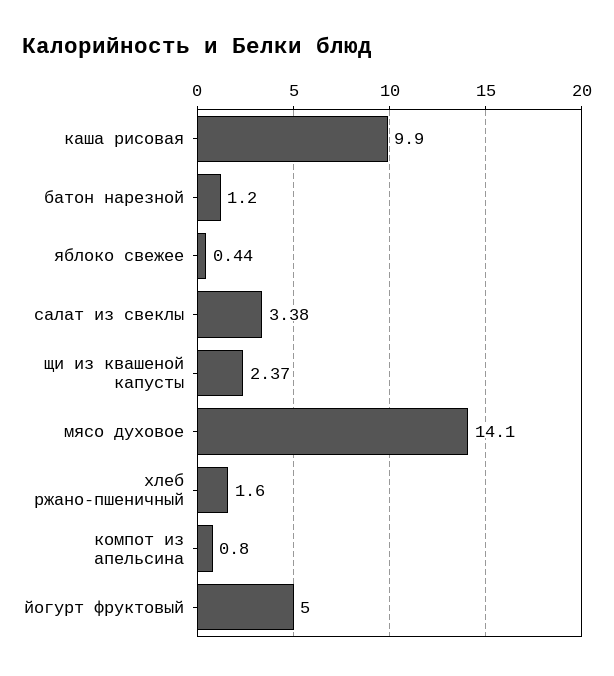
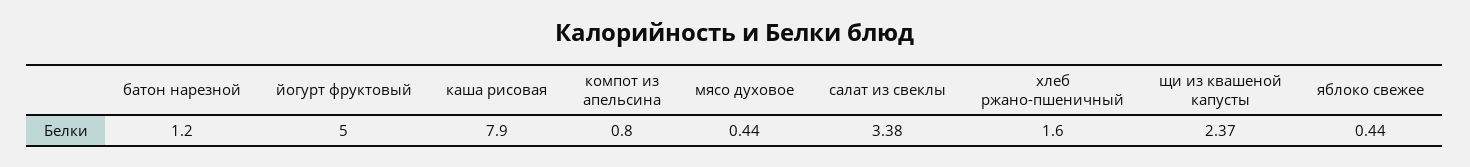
  {
-   "каша рисовая": 9.9,
+   "каша рисовая": 7.9,
    "батон нарезной": 1.2,
    "яблоко свежее": 0.44,
    "салат из свеклы": 3.38,
    "щи из квашеной капусты": 2.37,
-   "мясо духовое": 14.1,
+   "мясо духовое": 0.44,
    "хлеб ржано-пшеничный": 1.6,
    "компот из апельсина": 0.8,
    "йогурт фруктовый": 5
  }

